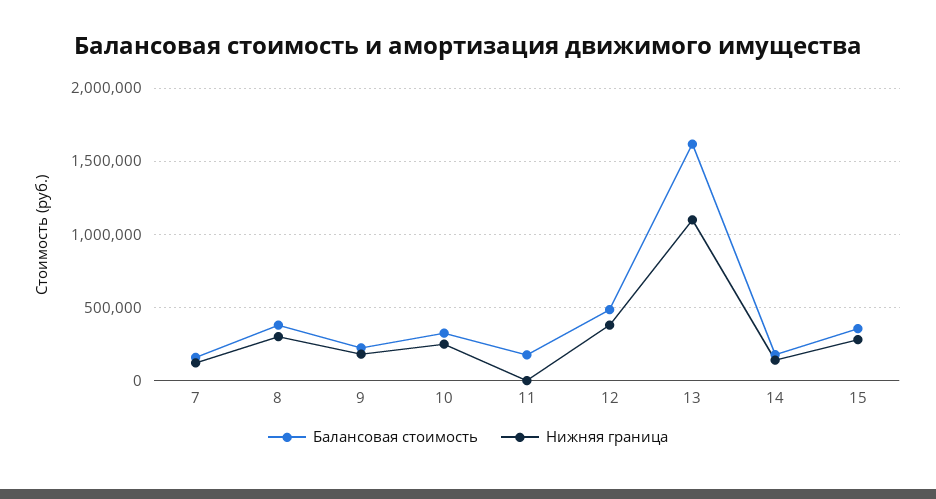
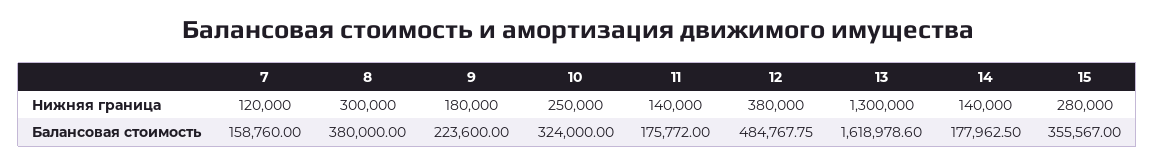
  {
    "Балансовая стоимость": {
      "7": 158760,
      "8": 380000,
      "9": 223600,
      "10": 324000,
      "11": 175772,
      "12": 484767.75,
      "13": 1618978.6,
      "14": 177962.5,
      "15": 355567
    },
    "Нижняя граница": {
      "7": 120000,
      "8": 300000,
      "9": 180000,
      "10": 250000,
-     "11": 0,
+     "11": 140000,
      "12": 380000,
-     "13": 1100000,
+     "13": 1300000,
      "14": 140000,
      "15": 280000
    }
  }

